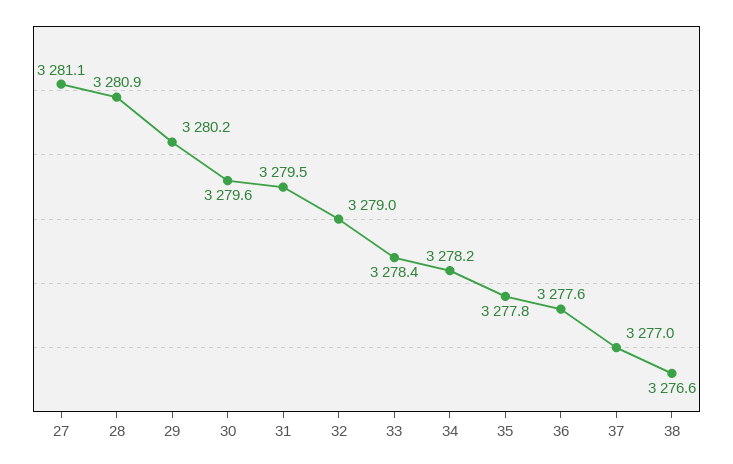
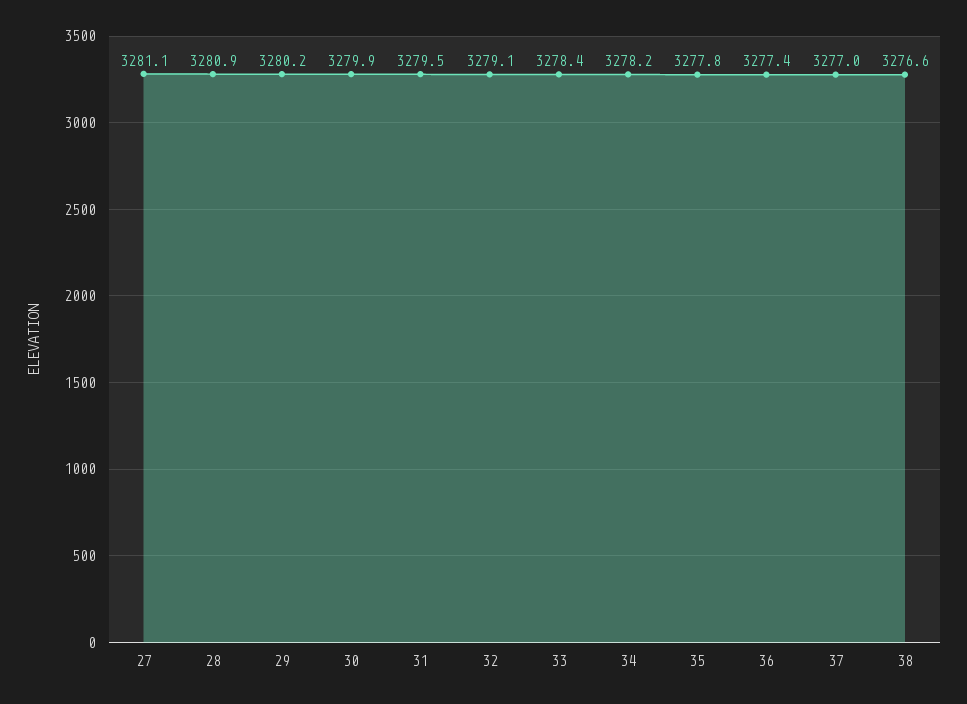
  {
    "27": 3281.1,
    "28": 3280.9,
    "29": 3280.2,
-   "30": 3279.6,
+   "30": 3279.9,
    "31": 3279.5,
-   "32": 3279,
+   "32": 3279.1,
    "33": 3278.4,
    "34": 3278.2,
    "35": 3277.8,
-   "36": 3277.6,
+   "36": 3277.4,
    "37": 3277,
    "38": 3276.6
  }

